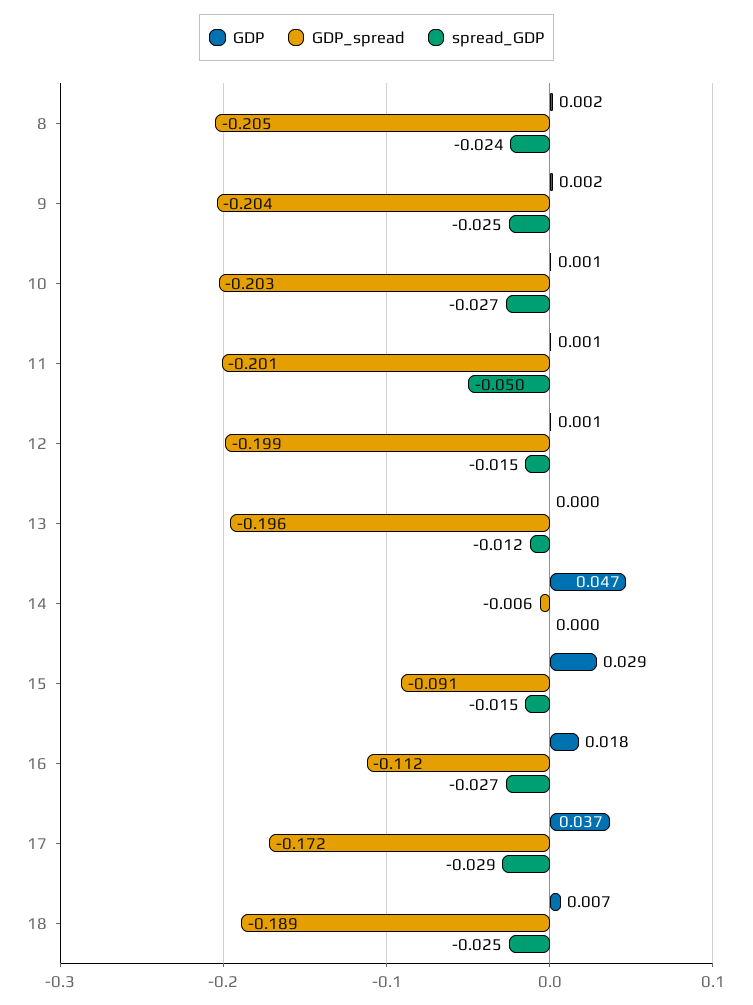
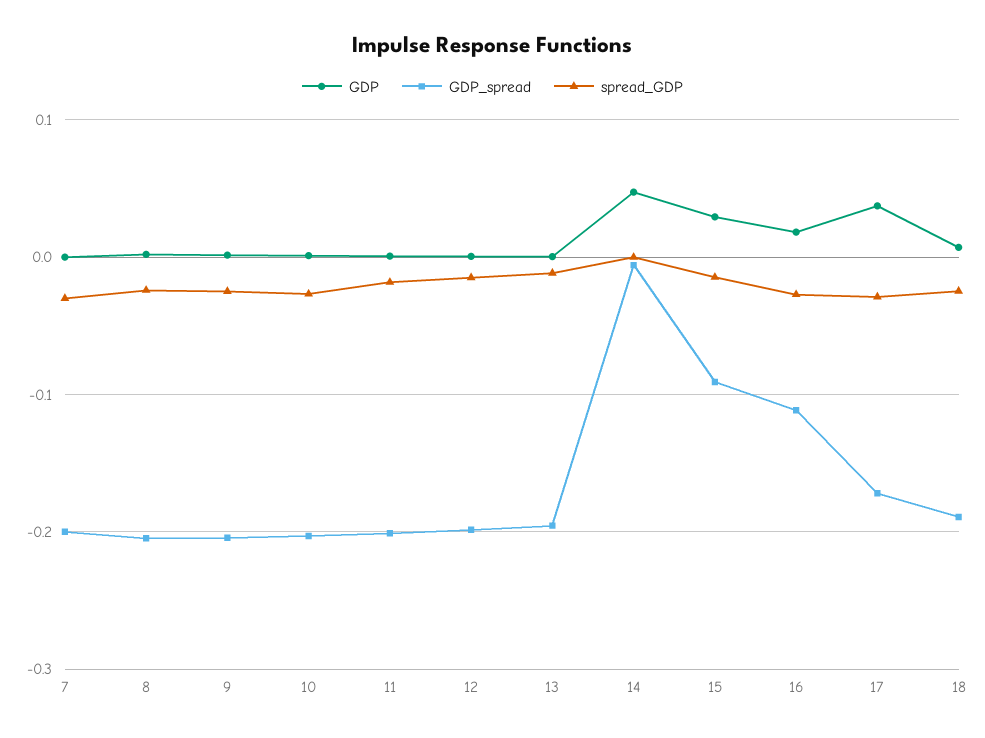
  {
    "GDP": {
      "8": 0.002,
      "9": 0.002,
      "10": 0.001,
      "11": 0.001,
      "12": 0.001,
      "13": 0,
      "14": 0.047,
      "15": 0.029,
      "16": 0.018,
      "17": 0.037,
-     "18": 0.007
+     "18": 0.007,
+     "7": 0
    },
    "GDP_spread": {
      "8": -0.205,
      "9": -0.204,
      "10": -0.203,
      "11": -0.201,
      "12": -0.199,
      "13": -0.196,
      "14": -0.006,
      "15": -0.091,
      "16": -0.112,
      "17": -0.172,
-     "18": -0.189
+     "18": -0.189,
+     "7": -0.2
    },
    "spread_GDP": {
      "8": -0.024,
      "9": -0.025,
      "10": -0.027,
-     "11": -0.05,
+     "11": -0.02,
      "12": -0.015,
      "13": -0.012,
      "14": 0,
      "15": -0.015,
      "16": -0.027,
      "17": -0.029,
-     "18": -0.025
+     "18": -0.025,
+     "7": -0.03
    }
  }

